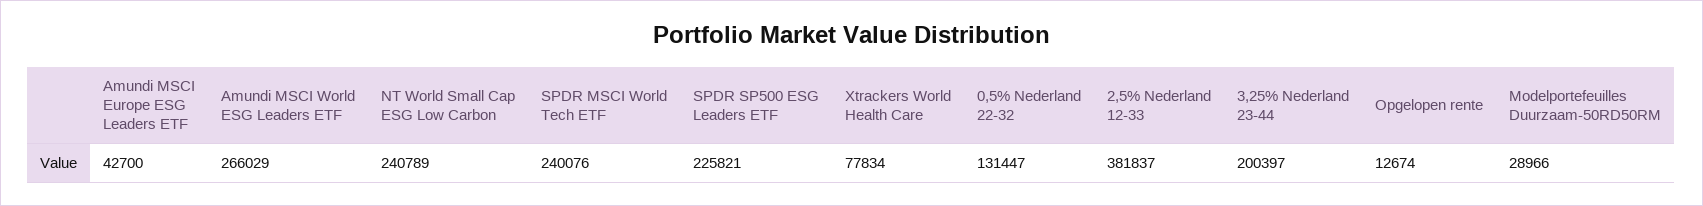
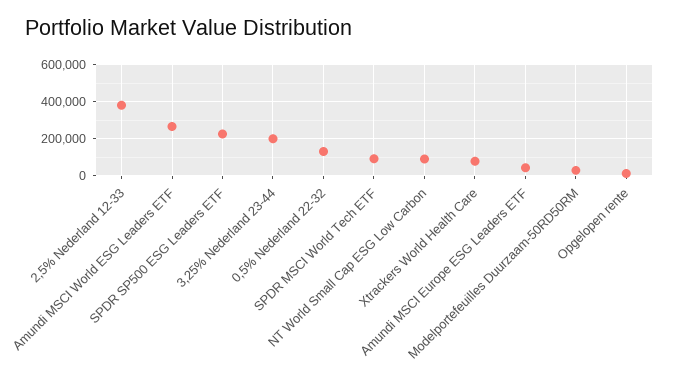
  {
    "Amundi MSCI Europe ESG Leaders ETF": 42700,
    "Amundi MSCI World ESG Leaders ETF": 266029,
-   "NT World Small Cap ESG Low Carbon": 240789,
+   "NT World Small Cap ESG Low Carbon": 100000,
-   "SPDR MSCI World Tech ETF": 240076,
+   "SPDR MSCI World Tech ETF": 100000,
    "SPDR SP500 ESG Leaders ETF": 225821,
    "Xtrackers World Health Care": 77834,
    "0,5% Nederland 22-32": 131447,
    "2,5% Nederland 12-33": 381837,
    "3,25% Nederland 23-44": 200397,
    "Opgelopen rente": 12674,
    "Modelportefeuilles Duurzaam-50RD50RM": 28966
  }

